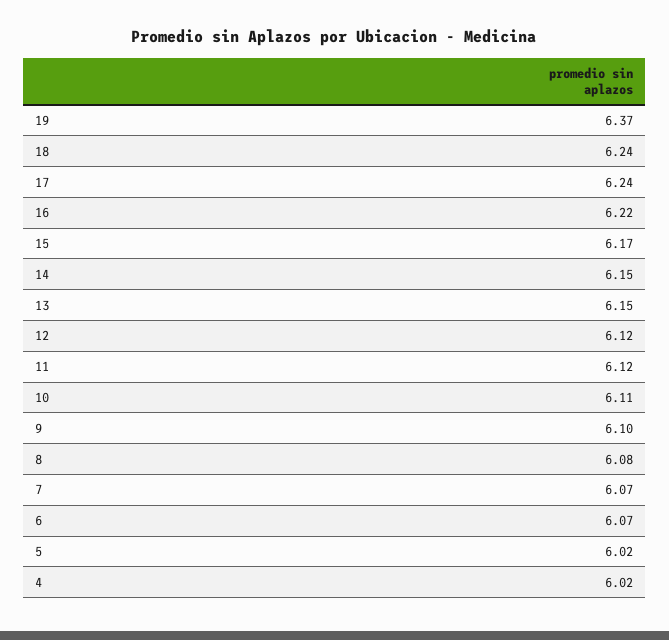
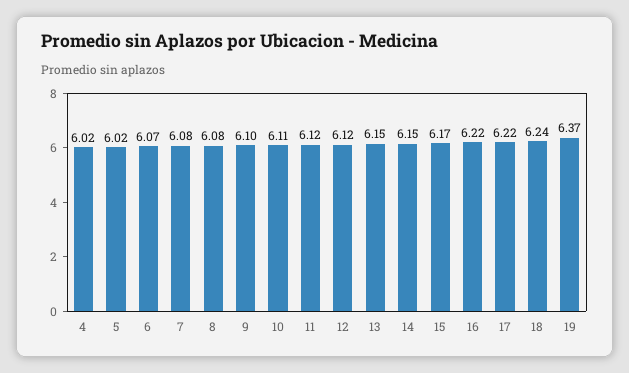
  {
    "19": 6.37,
    "18": 6.24,
-   "17": 6.24,
+   "17": 6.22,
    "16": 6.22,
    "15": 6.17,
    "14": 6.15,
    "13": 6.15,
    "12": 6.12,
    "11": 6.12,
    "10": 6.11,
    "9": 6.1,
    "8": 6.08,
-   "7": 6.07,
+   "7": 6.08,
    "6": 6.07,
    "5": 6.02,
    "4": 6.02
  }

